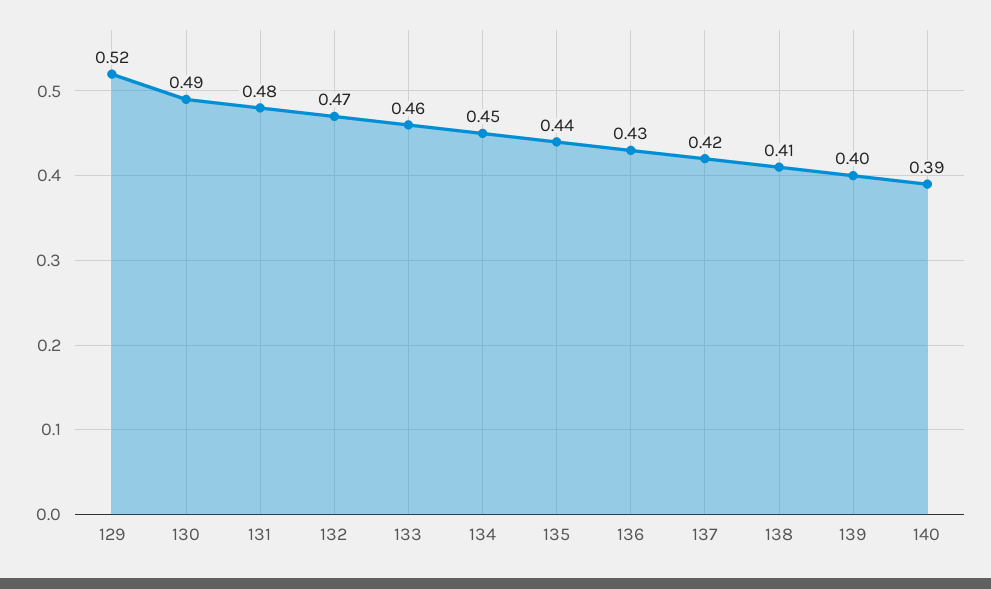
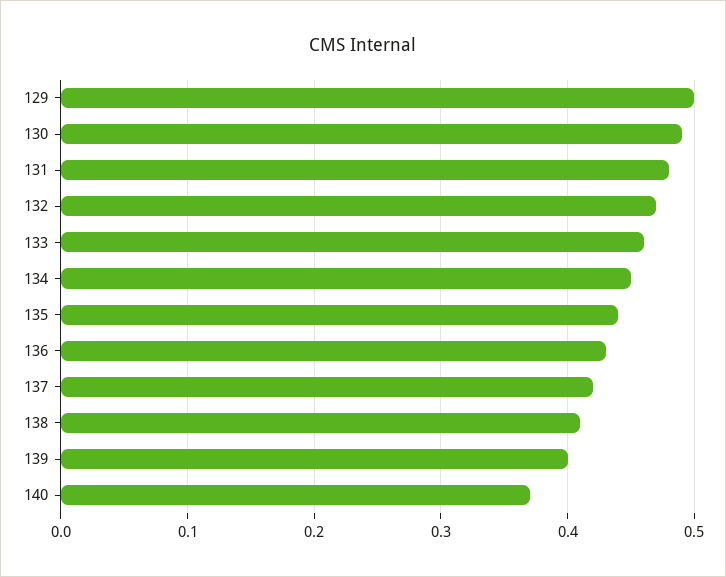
  {
-   "129": 0.52,
+   "129": 0.5,
    "130": 0.49,
    "131": 0.48,
    "132": 0.47,
    "133": 0.46,
    "134": 0.45,
    "135": 0.44,
    "136": 0.43,
    "137": 0.42,
    "138": 0.41,
    "139": 0.4,
-   "140": 0.39
+   "140": 0.37
  }

